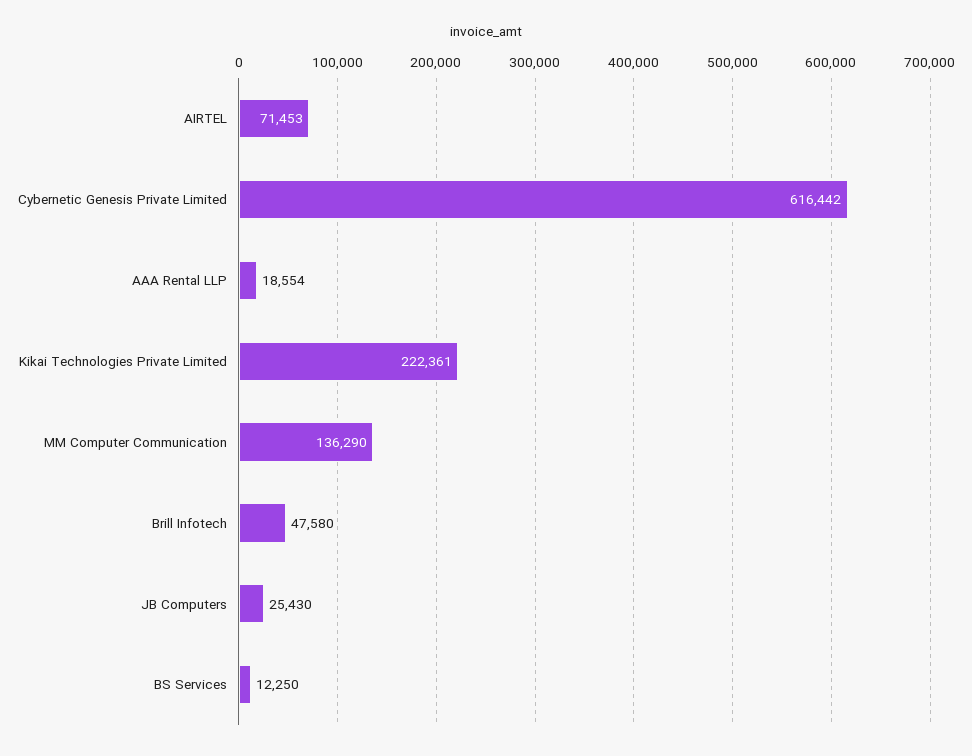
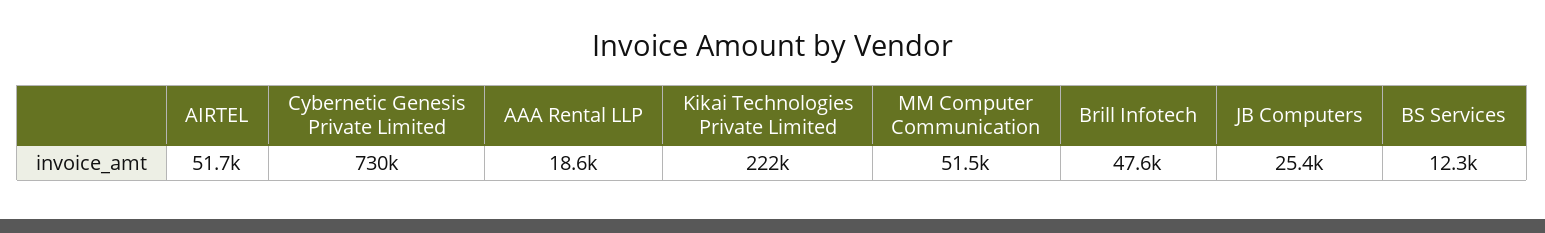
  {
-   "AIRTEL": 71453,
+   "AIRTEL": 51700,
-   "Cybernetic Genesis Private Limited": 616442,
+   "Cybernetic Genesis Private Limited": 730000,
    "AAA Rental LLP": 18554,
    "Kikai Technologies Private Limited": 222361,
-   "MM Computer Communication": 136290,
+   "MM Computer Communication": 51500,
    "Brill Infotech": 47580,
    "JB Computers": 25430,
    "BS Services": 12250
  }

